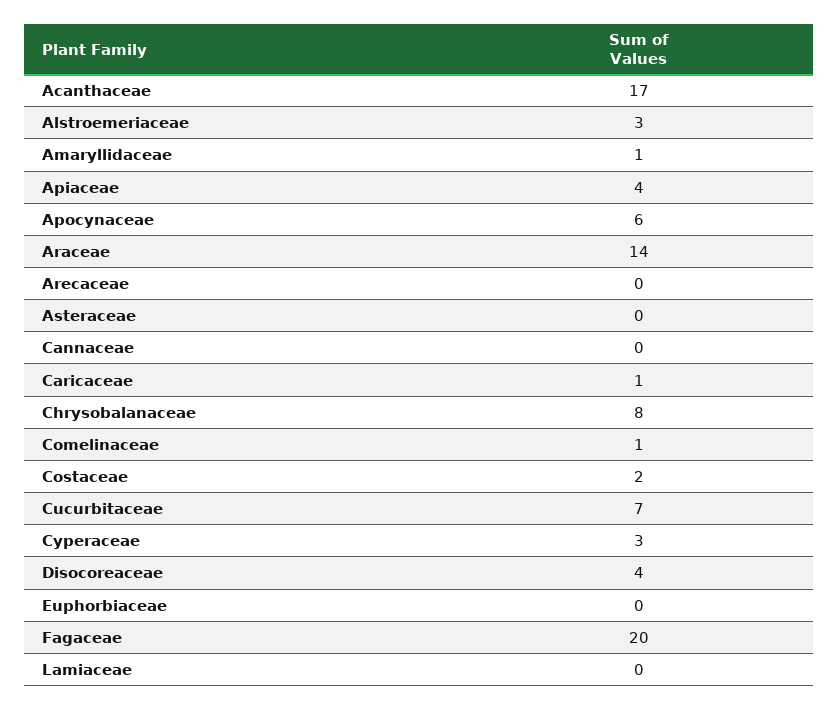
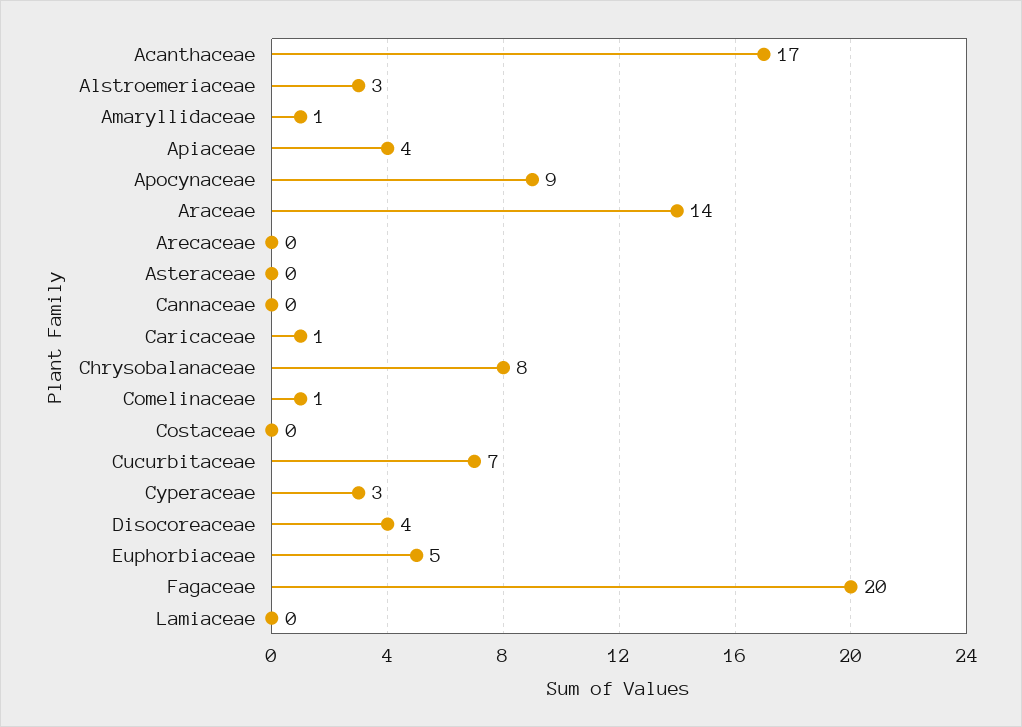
  {
    "Acanthaceae": 17,
    "Alstroemeriaceae": 3,
    "Amaryllidaceae": 1,
    "Apiaceae": 4,
-   "Apocynaceae": 6,
+   "Apocynaceae": 9,
    "Araceae": 14,
    "Arecaceae": 0,
    "Asteraceae": 0,
    "Cannaceae": 0,
    "Caricaceae": 1,
    "Chrysobalanaceae": 8,
    "Comelinaceae": 1,
-   "Costaceae": 2,
+   "Costaceae": 0,
    "Cucurbitaceae": 7,
    "Cyperaceae": 3,
    "Disocoreaceae": 4,
-   "Euphorbiaceae": 0,
+   "Euphorbiaceae": 5,
    "Fagaceae": 20,
    "Lamiaceae": 0
  }

